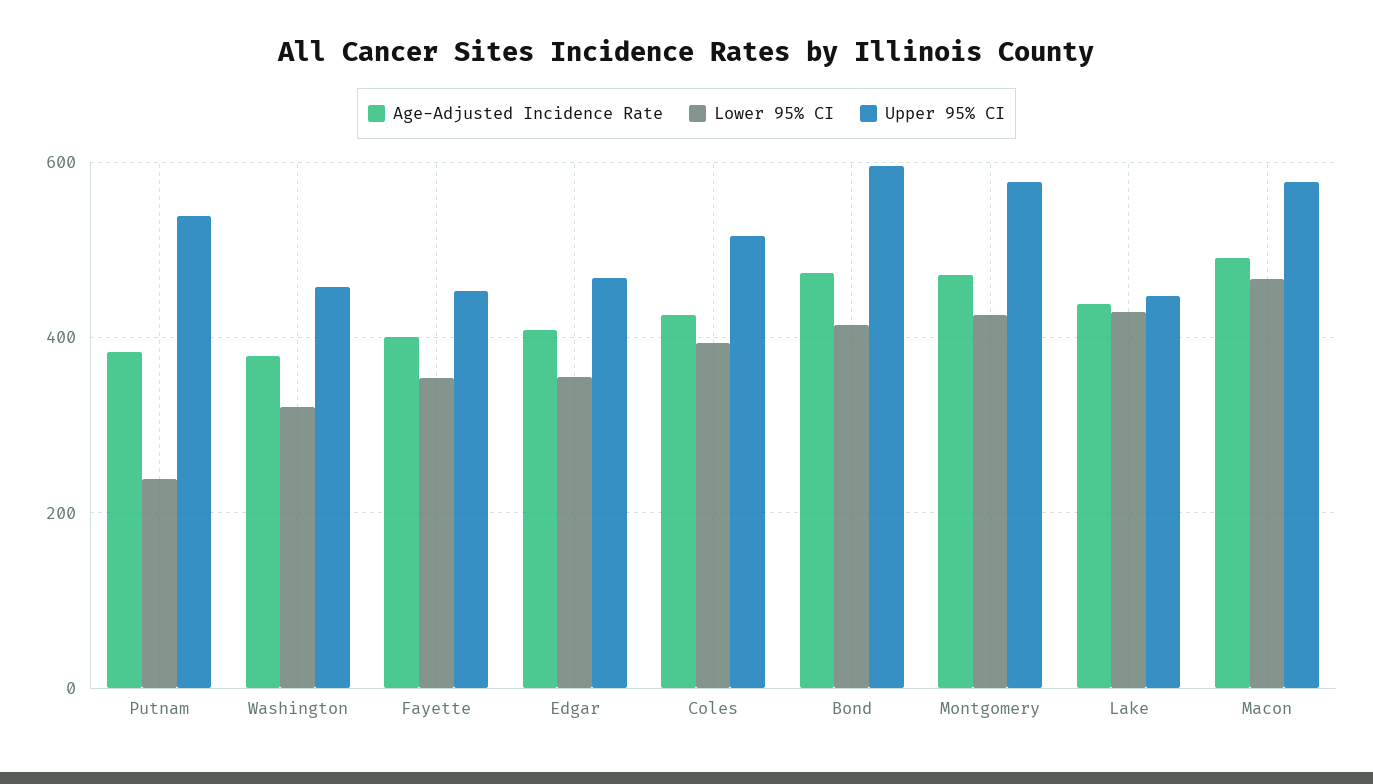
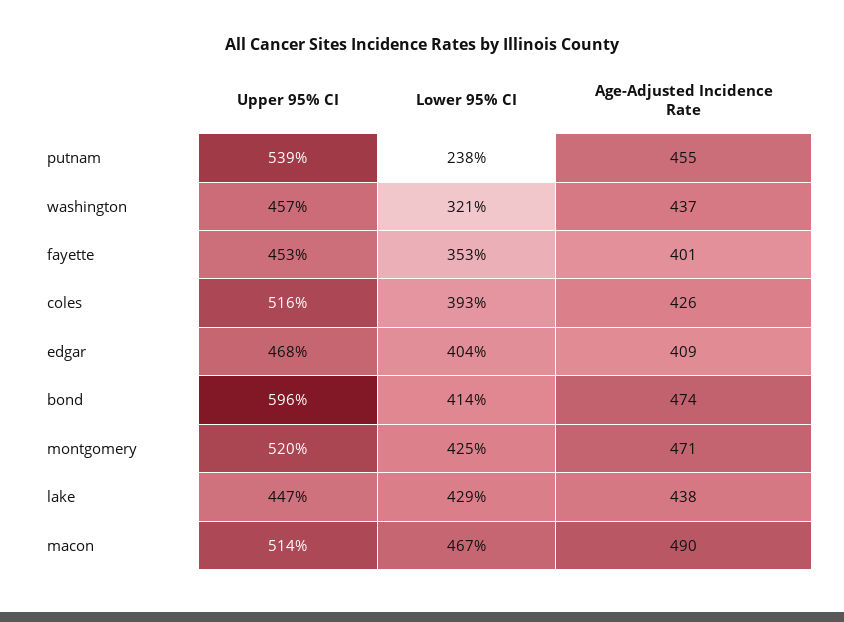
  {
    "Age-Adjusted Incidence Rate": {
-     "Putnam": 380,
+     "Putnam": 455,
-     "Washington": 380,
+     "Washington": 437,
      "Fayette": 401,
      "Edgar": 409,
      "Coles": 426,
      "Bond": 474,
      "Montgomery": 471,
      "Lake": 438,
      "Macon": 490
    },
    "Lower 95% CI": {
      "Putnam": 238,
      "Washington": 321,
      "Fayette": 353,
-     "Edgar": 360,
+     "Edgar": 404,
      "Coles": 393,
      "Bond": 414,
      "Montgomery": 425,
      "Lake": 429,
      "Macon": 467
    },
    "Upper 95% CI": {
      "Putnam": 539,
      "Washington": 457,
      "Fayette": 453,
      "Edgar": 468,
      "Coles": 516,
      "Bond": 596,
-     "Montgomery": 580,
+     "Montgomery": 520,
      "Lake": 447,
-     "Macon": 580
+     "Macon": 514
    }
  }

